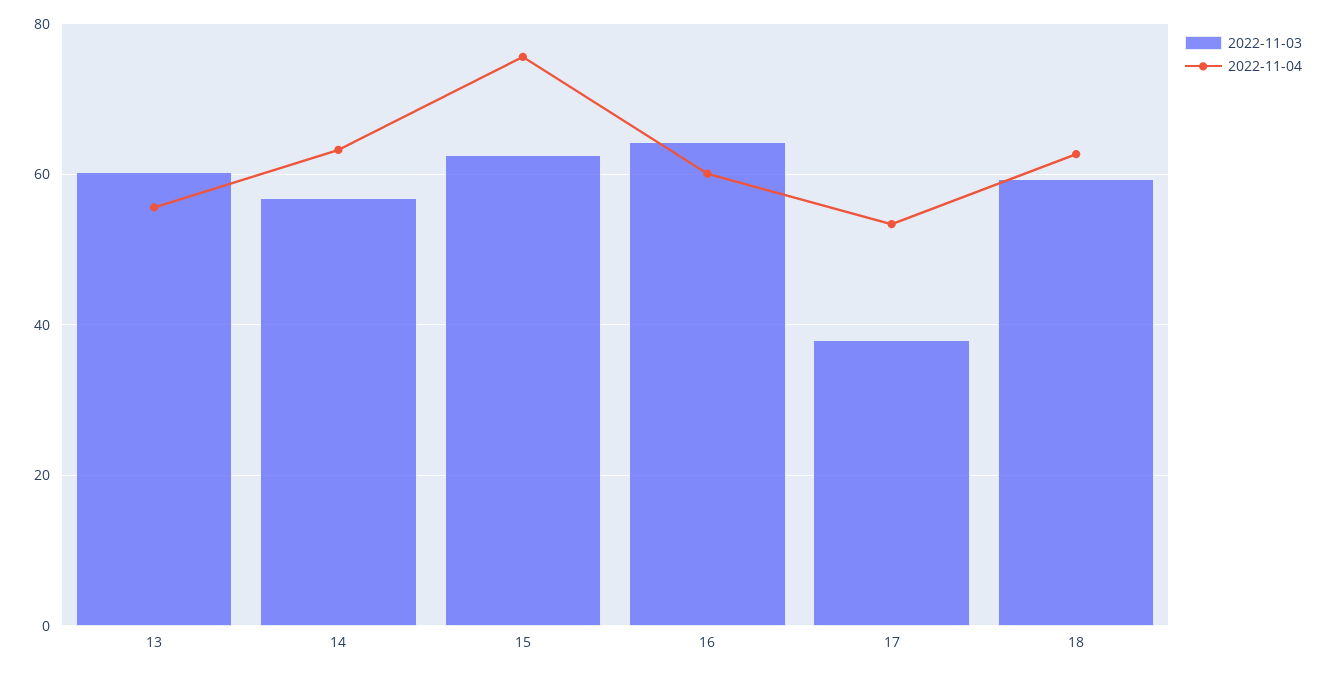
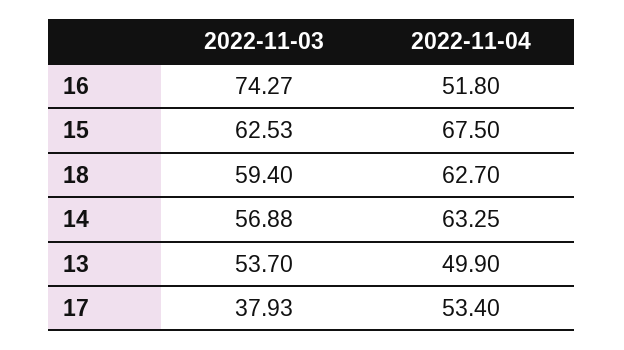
  {
    "2022-11-03": {
-     "13": 60,
+     "13": 53.7,
      "14": 56.88,
      "15": 62.53,
-     "16": 64,
+     "16": 74.27,
      "17": 37.93,
      "18": 59.4
    },
    "2022-11-04": {
-     "13": 56,
+     "13": 49.9,
      "14": 63.25,
-     "15": 76,
+     "15": 67.5,
-     "16": 60,
+     "16": 51.8,
      "17": 53.4,
      "18": 62.7
    }
  }

